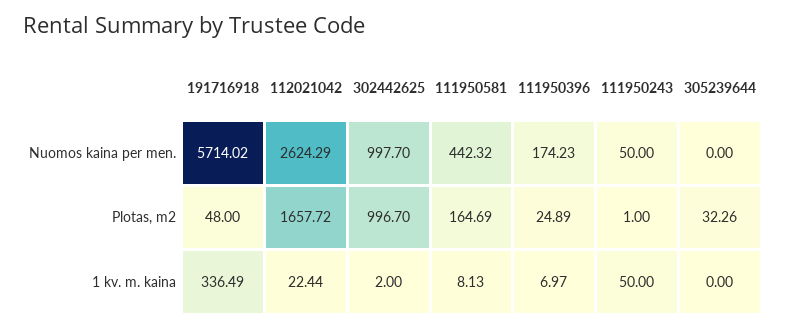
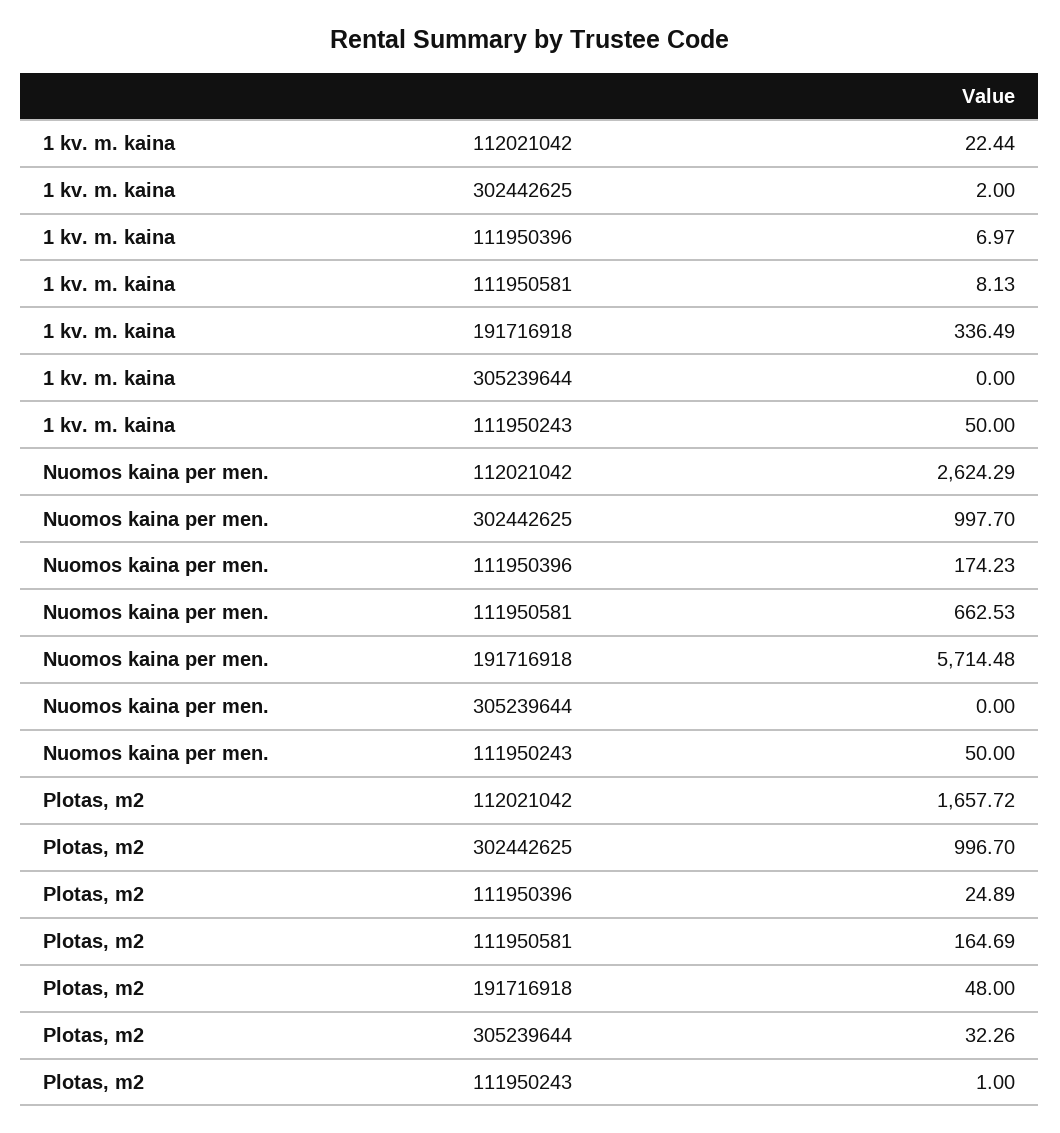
  {
    "191716918": {
-     "Nuomos kaina per men.": 5714.02,
+     "Nuomos kaina per men.": 5714.48,
      "Plotas, m2": 48,
      "1 kv. m. kaina": 336.49
    },
    "112021042": {
      "Nuomos kaina per men.": 2624.29,
      "Plotas, m2": 1657.72,
      "1 kv. m. kaina": 22.44
    },
    "302442625": {
      "Nuomos kaina per men.": 997.7,
      "Plotas, m2": 996.7,
      "1 kv. m. kaina": 2
    },
    "111950581": {
-     "Nuomos kaina per men.": 442.32,
+     "Nuomos kaina per men.": 662.53,
      "Plotas, m2": 164.69,
      "1 kv. m. kaina": 8.13
    },
    "111950396": {
      "Nuomos kaina per men.": 174.23,
      "Plotas, m2": 24.89,
      "1 kv. m. kaina": 6.97
    },
    "111950243": {
      "Nuomos kaina per men.": 50,
      "Plotas, m2": 1,
      "1 kv. m. kaina": 50
    },
    "305239644": {
      "Nuomos kaina per men.": 0,
      "Plotas, m2": 32.26,
      "1 kv. m. kaina": 0
    }
  }

